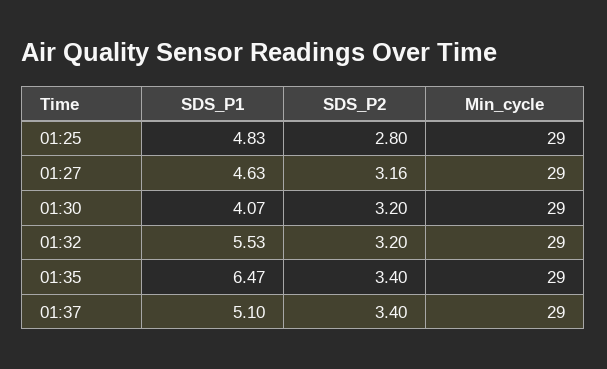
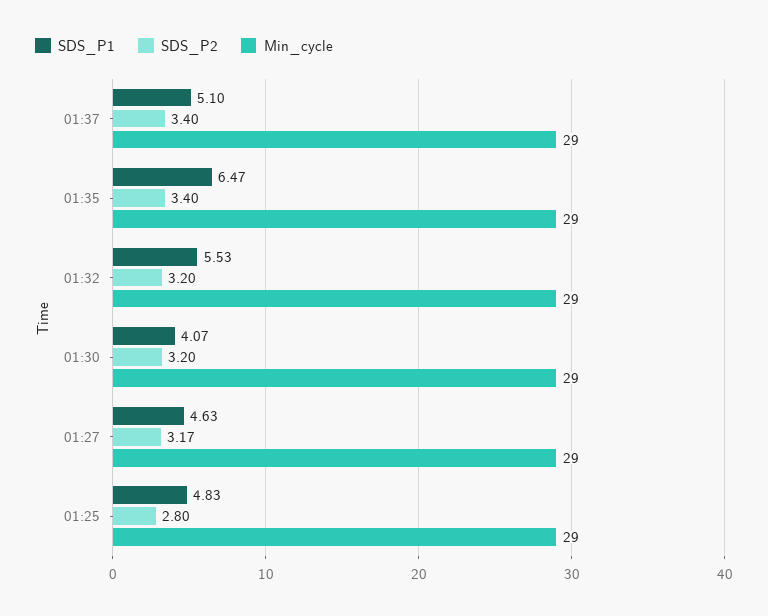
  {
    "SDS_P1": {
      "01:25": 4.83,
      "01:27": 4.63,
      "01:30": 4.07,
      "01:32": 5.53,
      "01:35": 6.47,
      "01:37": 5.1
    },
    "SDS_P2": {
      "01:25": 2.8,
-     "01:27": 3.16,
+     "01:27": 3.17,
      "01:30": 3.2,
      "01:32": 3.2,
      "01:35": 3.4,
      "01:37": 3.4
    },
    "Min_cycle": {
      "01:25": 29,
      "01:27": 29,
      "01:30": 29,
      "01:32": 29,
      "01:35": 29,
      "01:37": 29
    }
  }

